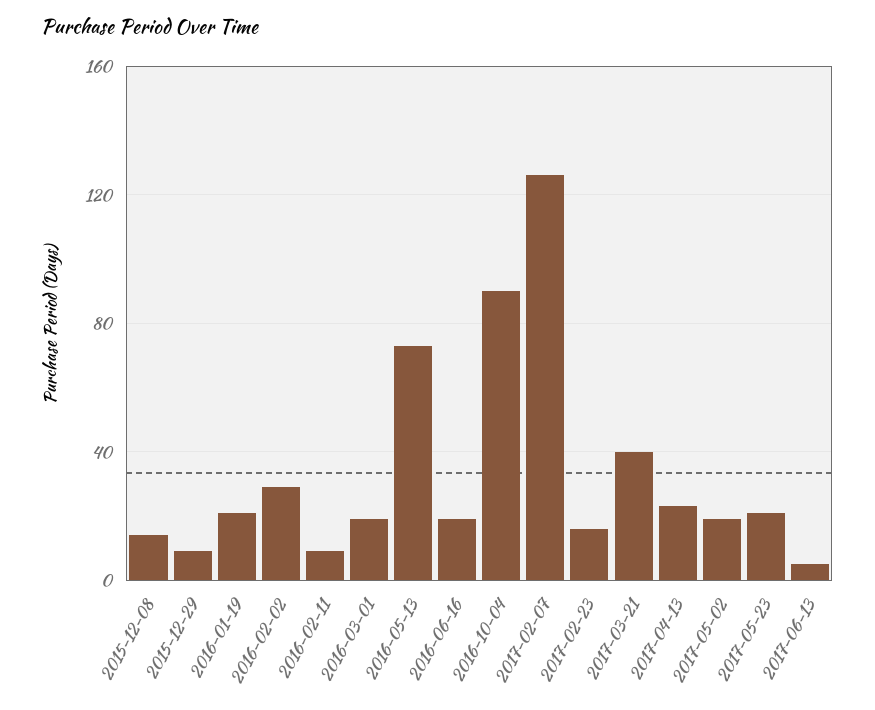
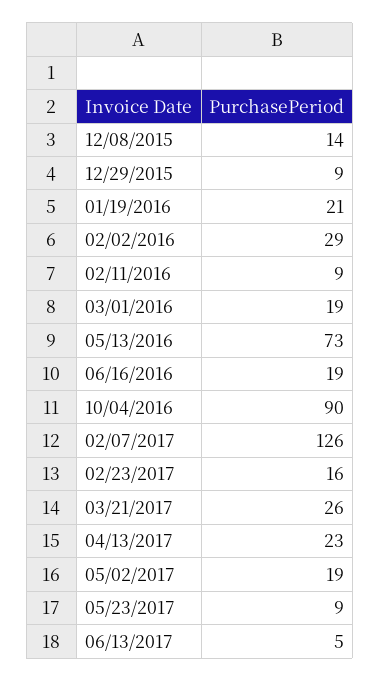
  {
    "2015-12-08": 14,
    "2015-12-29": 9,
    "2016-01-19": 21,
    "2016-02-02": 29,
    "2016-02-11": 9,
    "2016-03-01": 19,
    "2016-05-13": 73,
    "2016-06-16": 19,
    "2016-10-04": 90,
    "2017-02-07": 126,
    "2017-02-23": 16,
-   "2017-03-21": 40,
+   "2017-03-21": 26,
    "2017-04-13": 23,
    "2017-05-02": 19,
-   "2017-05-23": 20,
+   "2017-05-23": 9,
    "2017-06-13": 5
  }

